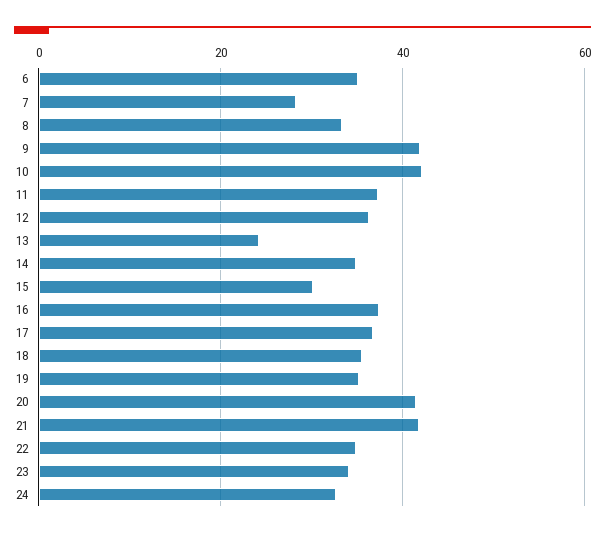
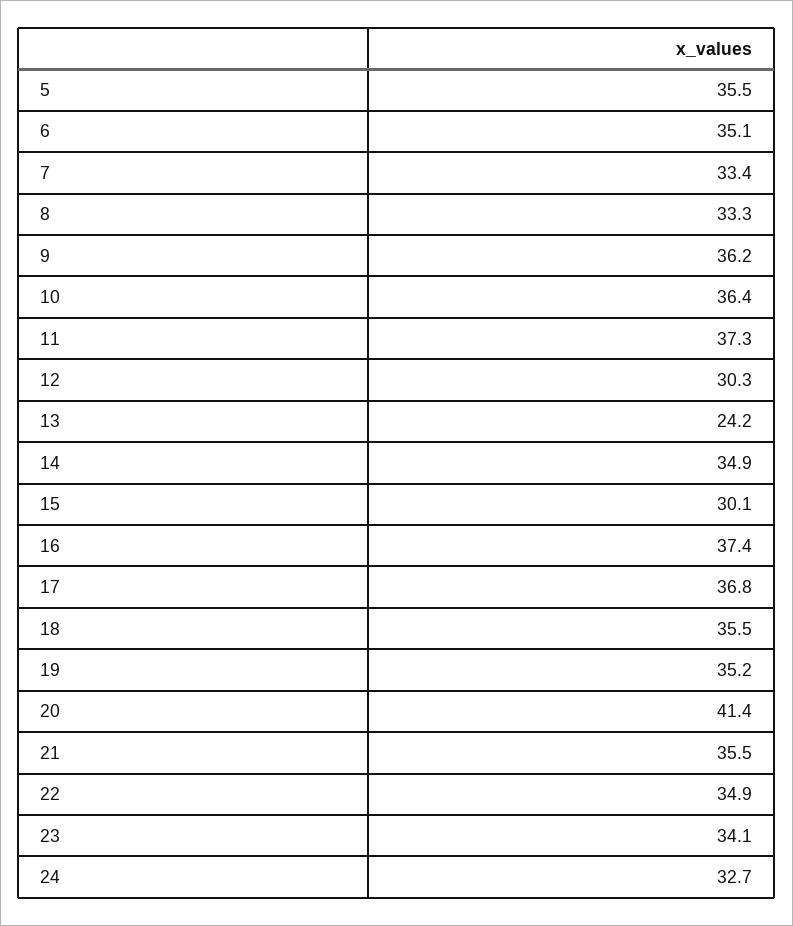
  {
    "6": 35.1,
-   "7": 28,
+   "7": 33.4,
    "8": 33.3,
-   "9": 42,
+   "9": 36.2,
-   "10": 42,
+   "10": 36.4,
    "11": 37.3,
-   "12": 36,
+   "12": 30.3,
    "13": 24.2,
    "14": 34.9,
    "15": 30.1,
    "16": 37.4,
    "17": 36.8,
    "18": 35.5,
    "19": 35.2,
    "20": 41.4,
-   "21": 42,
+   "21": 35.5,
    "22": 34.9,
    "23": 34.1,
-   "24": 32.7
+   "24": 32.7,
+   "5": 35.5
  }

